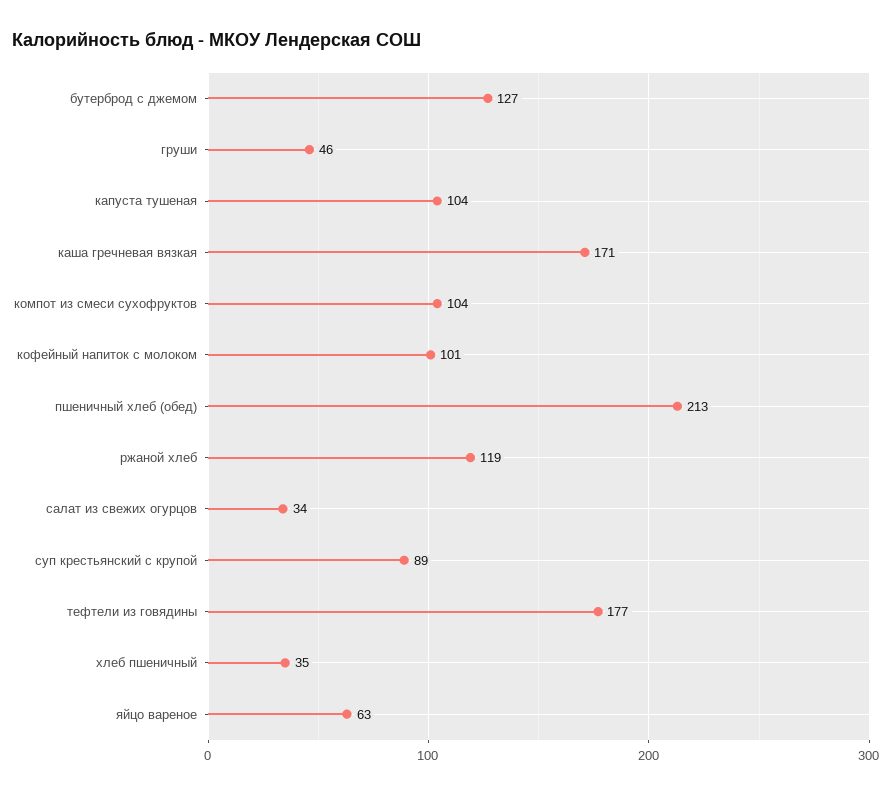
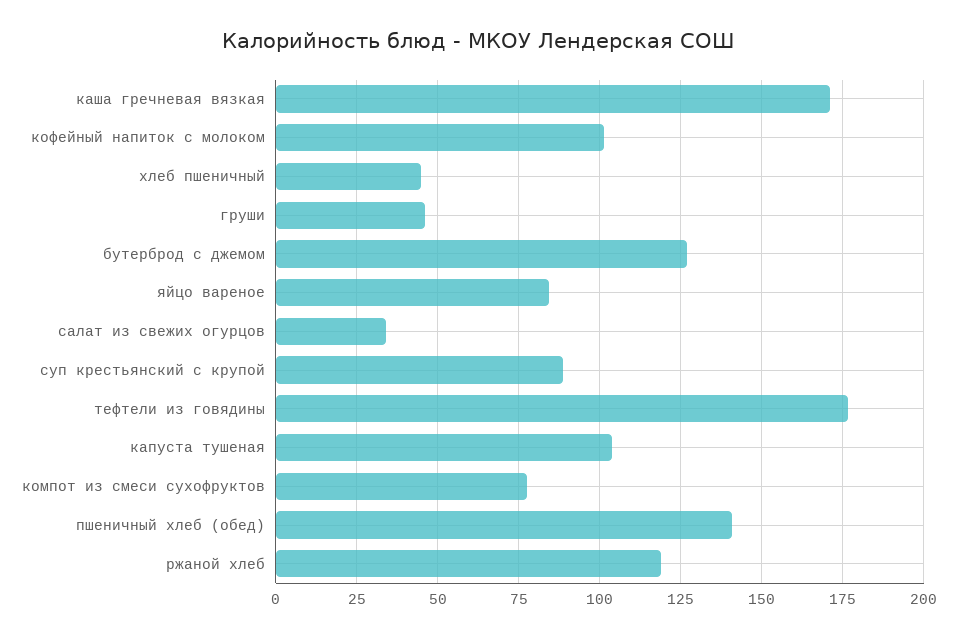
  {
    "бутерброд с джемом": 127,
    "груши": 46,
    "капуста тушеная": 104,
    "каша гречневая вязкая": 171,
-   "компот из смеси сухофруктов": 104,
+   "компот из смеси сухофруктов": 77.5,
    "кофейный напиток с молоком": 101,
-   "пшеничный хлеб (обед)": 213,
+   "пшеничный хлеб (обед)": 140,
    "ржаной хлеб": 119,
    "салат из свежих огурцов": 34,
    "суп крестьянский с крупой": 89,
    "тефтели из говядины": 177,
-   "хлеб пшеничный": 35,
+   "хлеб пшеничный": 45,
-   "яйцо вареное": 63
+   "яйцо вареное": 85
  }

